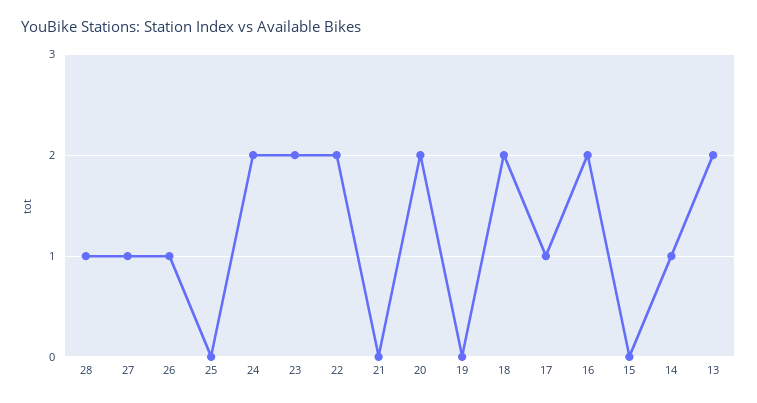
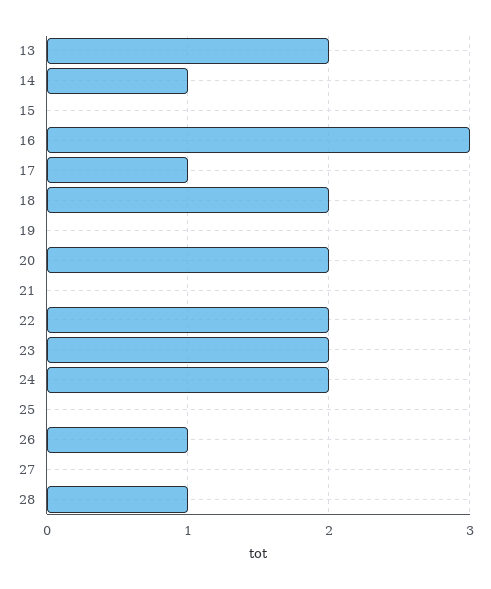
  {
    "28": 1,
-   "27": 1,
+   "27": 0,
    "26": 1,
    "25": 0,
    "24": 2,
    "23": 2,
    "22": 2,
    "21": 0,
    "20": 2,
    "19": 0,
    "18": 2,
    "17": 1,
-   "16": 2,
+   "16": 3,
    "15": 0,
    "14": 1,
    "13": 2
  }

